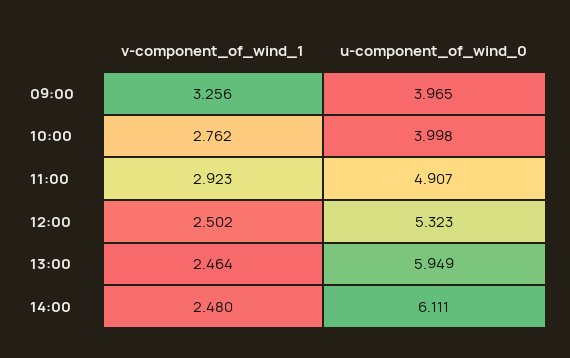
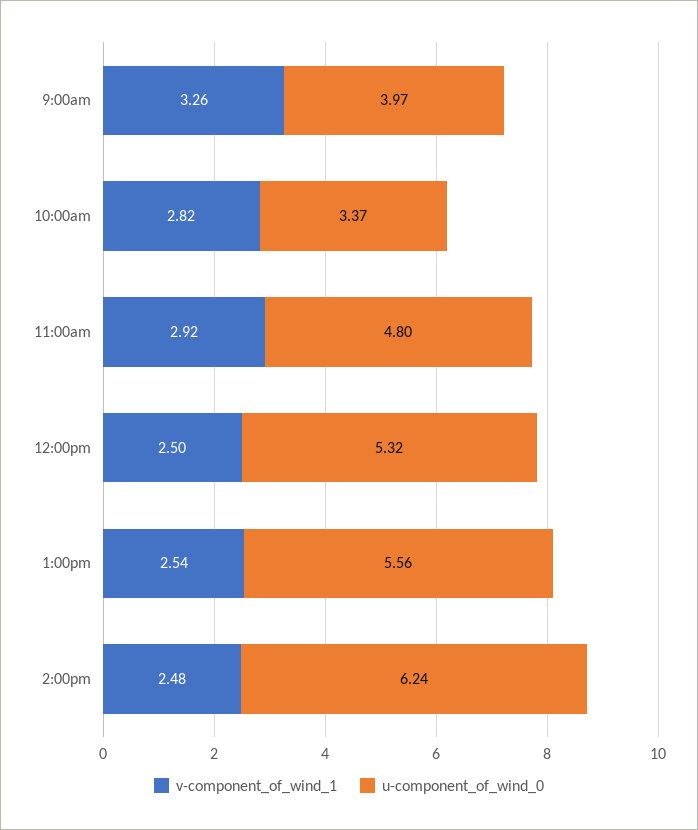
  {
    "v-component_of_wind_1": {
      "09:00": 3.256,
-     "10:00": 2.762,
+     "10:00": 2.82,
      "11:00": 2.923,
      "12:00": 2.502,
-     "13:00": 2.464,
+     "13:00": 2.54,
      "14:00": 2.48
    },
    "u-component_of_wind_0": {
      "09:00": 3.965,
-     "10:00": 3.998,
+     "10:00": 3.37,
-     "11:00": 4.907,
+     "11:00": 4.8,
      "12:00": 5.323,
-     "13:00": 5.949,
+     "13:00": 5.56,
-     "14:00": 6.111
+     "14:00": 6.24
    }
  }

